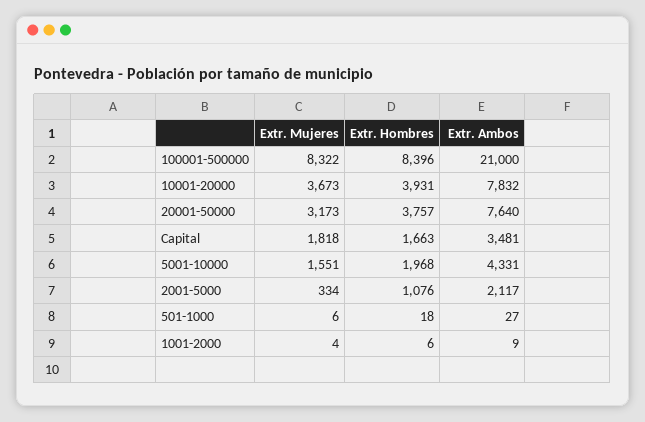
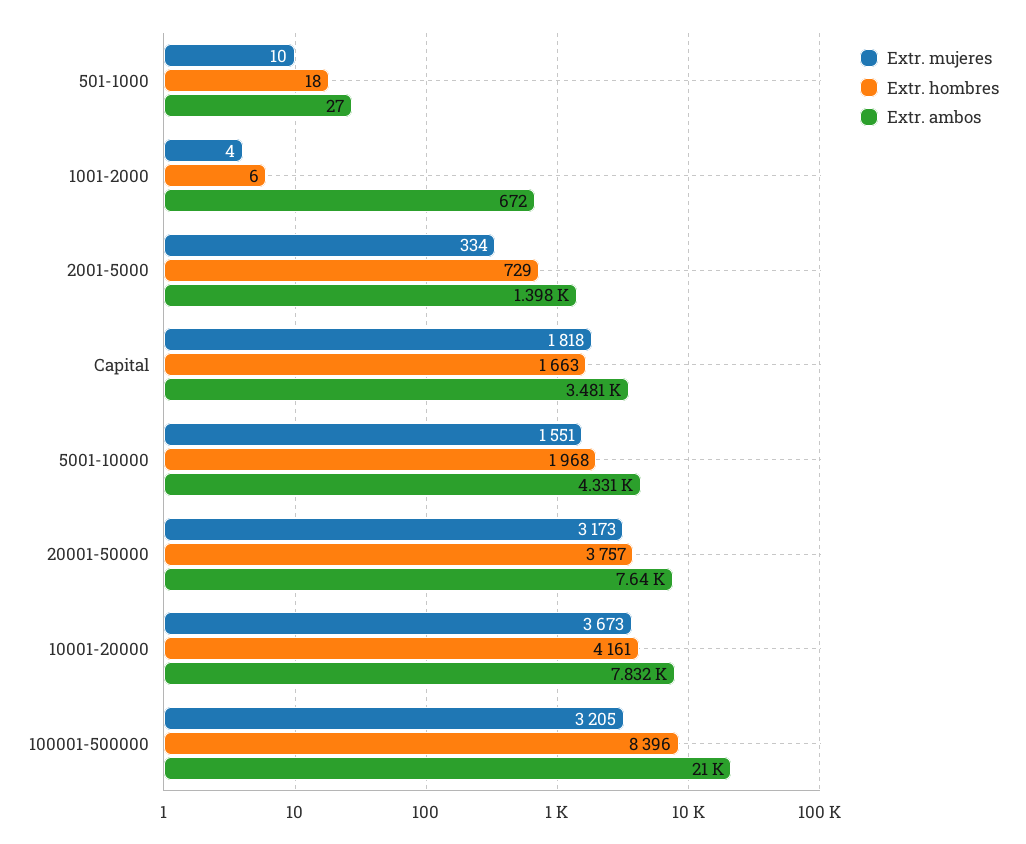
  {
    "Extr. Mujeres": {
-     "100001-500000": 8322,
+     "100001-500000": 3205,
      "10001-20000": 3673,
      "20001-50000": 3173,
      "Capital": 1818,
      "5001-10000": 1551,
      "2001-5000": 334,
-     "501-1000": 6,
+     "501-1000": 10,
      "1001-2000": 4
    },
    "Extr. Hombres": {
      "100001-500000": 8396,
-     "10001-20000": 3931,
+     "10001-20000": 4161,
      "20001-50000": 3757,
      "Capital": 1663,
      "5001-10000": 1968,
-     "2001-5000": 1076,
+     "2001-5000": 729,
      "501-1000": 18,
      "1001-2000": 6
    },
    "Extr. Ambos": {
      "100001-500000": 21000,
      "10001-20000": 7832,
      "20001-50000": 7640,
      "Capital": 3481,
      "5001-10000": 4331,
-     "2001-5000": 2117,
+     "2001-5000": 1398,
      "501-1000": 27,
-     "1001-2000": 9
+     "1001-2000": 672
    }
  }

